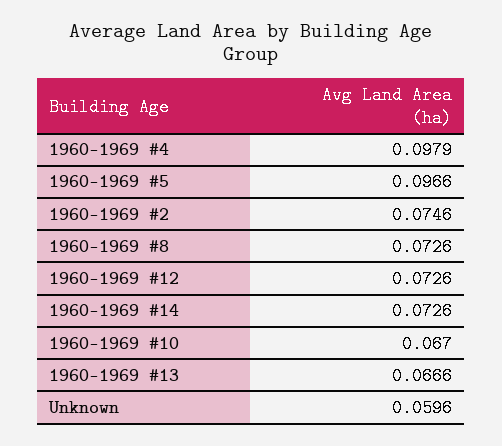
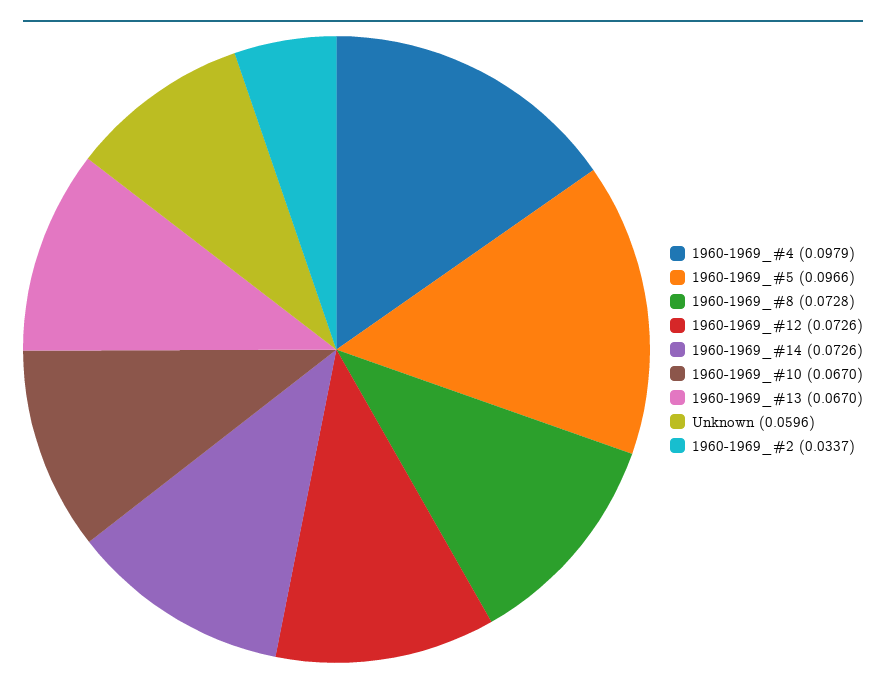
  {
    "1960-1969 #4": 0.0979,
    "1960-1969 #5": 0.0966,
-   "1960-1969 #2": 0.0746,
+   "1960-1969 #2": 0.0337,
-   "1960-1969 #8": 0.0726,
+   "1960-1969 #8": 0.0728,
    "1960-1969 #12": 0.0726,
    "1960-1969 #14": 0.0726,
    "1960-1969 #10": 0.067,
-   "1960-1969 #13": 0.0666,
+   "1960-1969 #13": 0.067,
    "Unknown": 0.0596
  }

